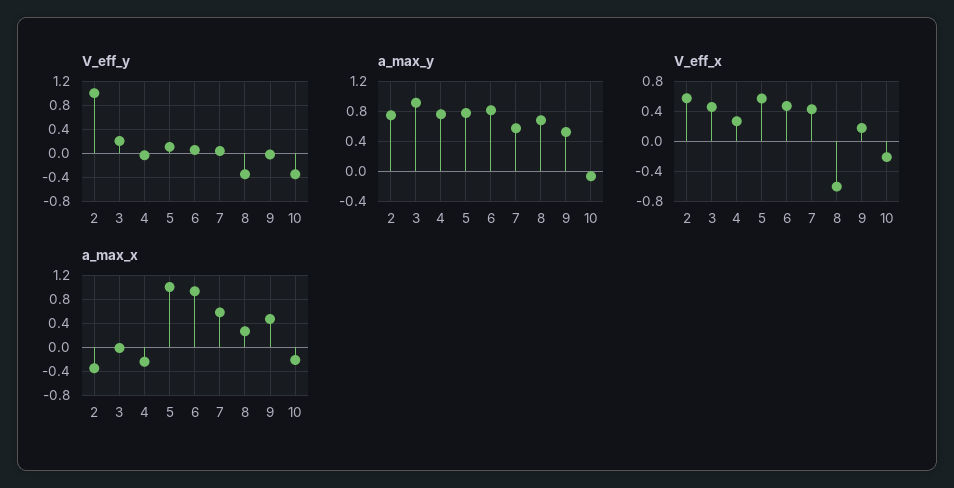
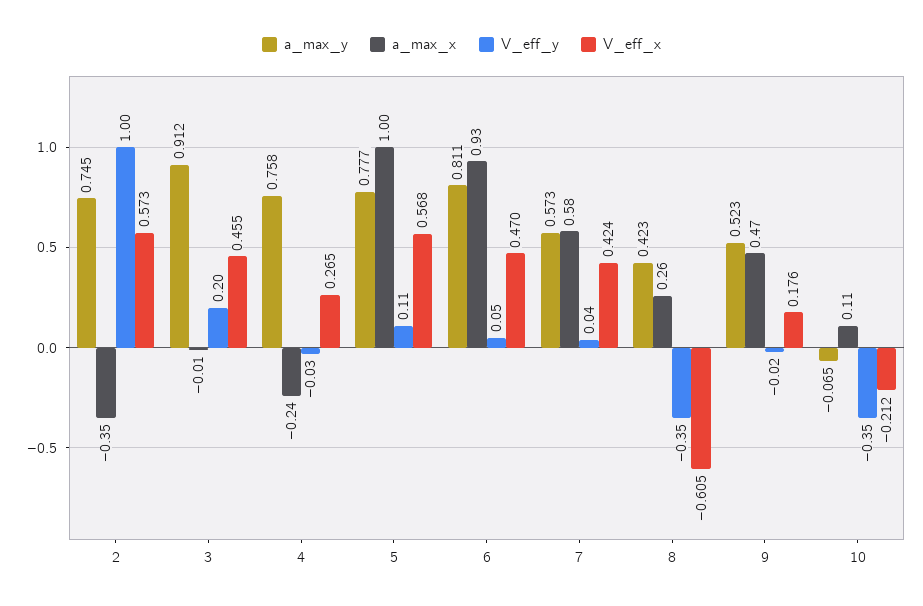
  {
    "V_eff_y": {
      "2": 1,
      "3": 0.2,
      "4": -0.03,
      "5": 0.11,
      "6": 0.05,
      "7": 0.04,
      "8": -0.35,
      "9": -0.02,
      "10": -0.35
    },
    "a_max_y": {
      "2": 0.745,
      "3": 0.912,
      "4": 0.758,
      "5": 0.777,
      "6": 0.811,
      "7": 0.573,
-     "8": 0.7,
+     "8": 0.423,
      "9": 0.523,
      "10": -0.065
    },
    "V_eff_x": {
      "2": 0.573,
      "3": 0.455,
      "4": 0.265,
      "5": 0.568,
      "6": 0.47,
      "7": 0.424,
      "8": -0.605,
      "9": 0.176,
      "10": -0.212
    },
    "a_max_x": {
      "2": -0.35,
      "3": -0.01,
      "4": -0.24,
      "5": 1,
      "6": 0.93,
      "7": 0.58,
      "8": 0.26,
      "9": 0.47,
-     "10": -0.2
+     "10": 0.11
    }
  }

